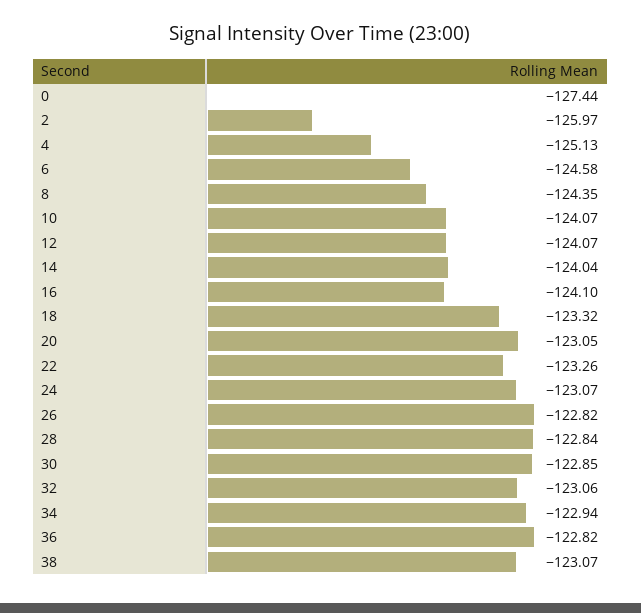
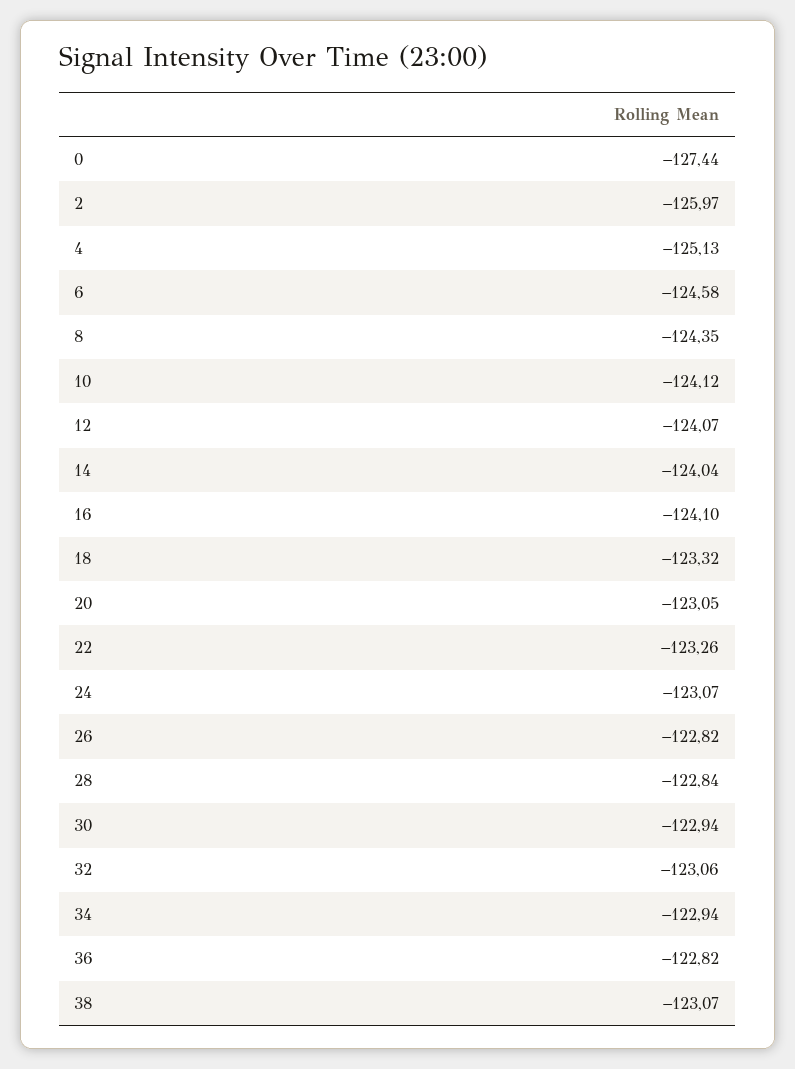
  {
    "0": -127.44,
    "2": -125.97,
    "4": -125.13,
    "6": -124.58,
    "8": -124.35,
-   "10": -124.07,
+   "10": -124.12,
    "12": -124.07,
    "14": -124.04,
    "16": -124.1,
    "18": -123.32,
    "20": -123.05,
    "22": -123.26,
    "24": -123.07,
    "26": -122.82,
    "28": -122.84,
-   "30": -122.85,
+   "30": -122.94,
    "32": -123.06,
    "34": -122.94,
    "36": -122.82,
    "38": -123.07
  }

